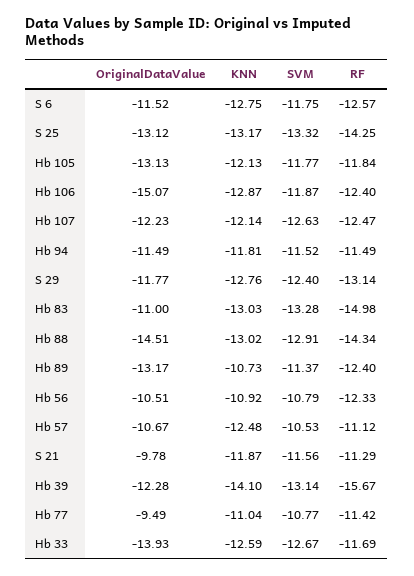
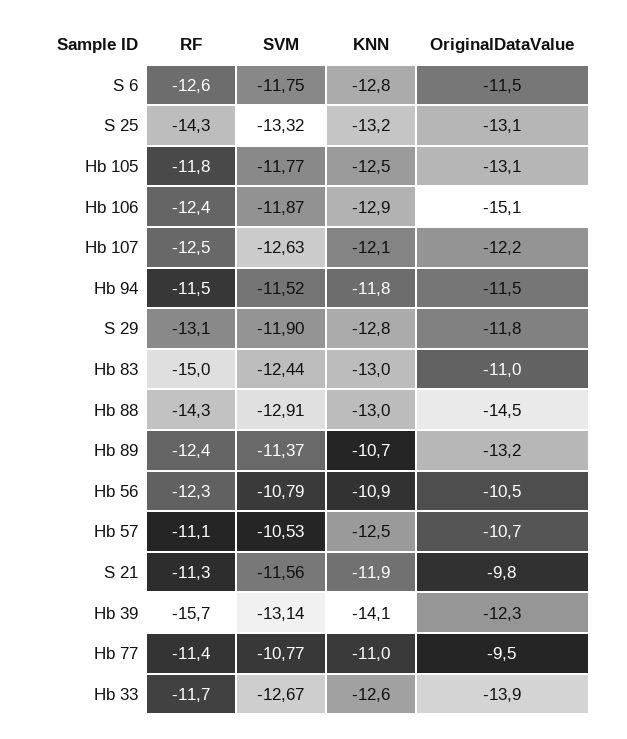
  {
    "OriginalDataValue": {
      "S 6": -11.52,
      "S 25": -13.12,
      "Hb 105": -13.13,
      "Hb 106": -15.07,
      "Hb 107": -12.23,
      "Hb 94": -11.49,
      "S 29": -11.77,
      "Hb 83": -11,
      "Hb 88": -14.51,
      "Hb 89": -13.17,
      "Hb 56": -10.51,
      "Hb 57": -10.67,
      "S 21": -9.78,
      "Hb 39": -12.28,
      "Hb 77": -9.49,
      "Hb 33": -13.93
    },
    "KNN": {
      "S 6": -12.75,
      "S 25": -13.17,
-     "Hb 105": -12.13,
+     "Hb 105": -12.5,
      "Hb 106": -12.87,
      "Hb 107": -12.14,
      "Hb 94": -11.81,
      "S 29": -12.76,
      "Hb 83": -13.03,
      "Hb 88": -13.02,
      "Hb 89": -10.73,
      "Hb 56": -10.92,
      "Hb 57": -12.48,
      "S 21": -11.87,
      "Hb 39": -14.1,
      "Hb 77": -11.04,
      "Hb 33": -12.59
    },
    "SVM": {
      "S 6": -11.75,
      "S 25": -13.32,
      "Hb 105": -11.77,
      "Hb 106": -11.87,
      "Hb 107": -12.63,
      "Hb 94": -11.52,
-     "S 29": -12.4,
+     "S 29": -11.9,
-     "Hb 83": -13.28,
+     "Hb 83": -12.44,
      "Hb 88": -12.91,
      "Hb 89": -11.37,
      "Hb 56": -10.79,
      "Hb 57": -10.53,
      "S 21": -11.56,
      "Hb 39": -13.14,
      "Hb 77": -10.77,
      "Hb 33": -12.67
    },
    "RF": {
      "S 6": -12.57,
      "S 25": -14.25,
      "Hb 105": -11.84,
      "Hb 106": -12.4,
      "Hb 107": -12.47,
      "Hb 94": -11.49,
      "S 29": -13.14,
      "Hb 83": -14.98,
      "Hb 88": -14.34,
      "Hb 89": -12.4,
      "Hb 56": -12.33,
      "Hb 57": -11.12,
      "S 21": -11.29,
      "Hb 39": -15.67,
      "Hb 77": -11.42,
      "Hb 33": -11.69
    }
  }

